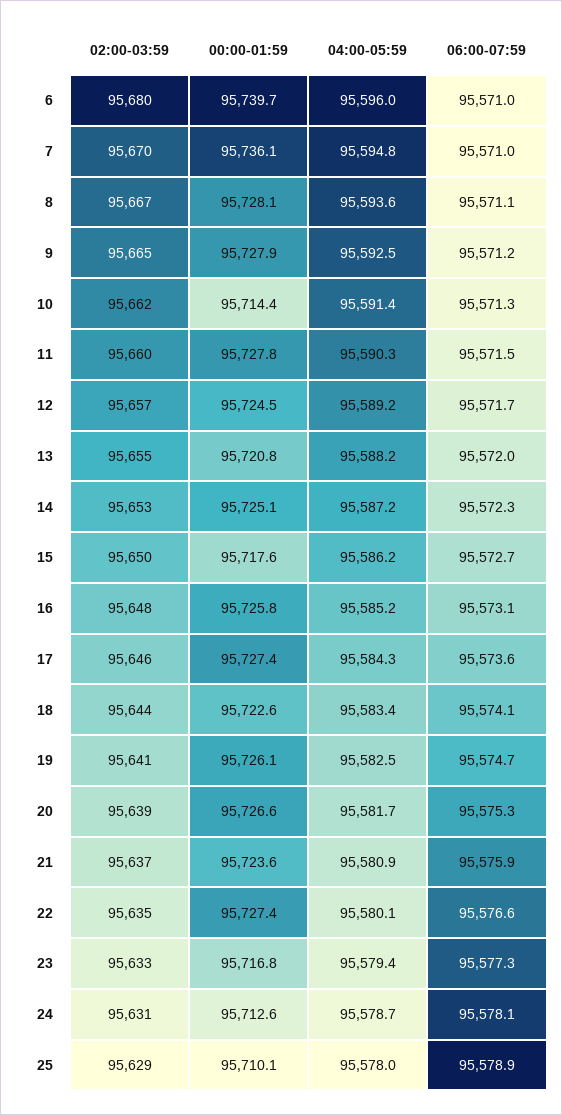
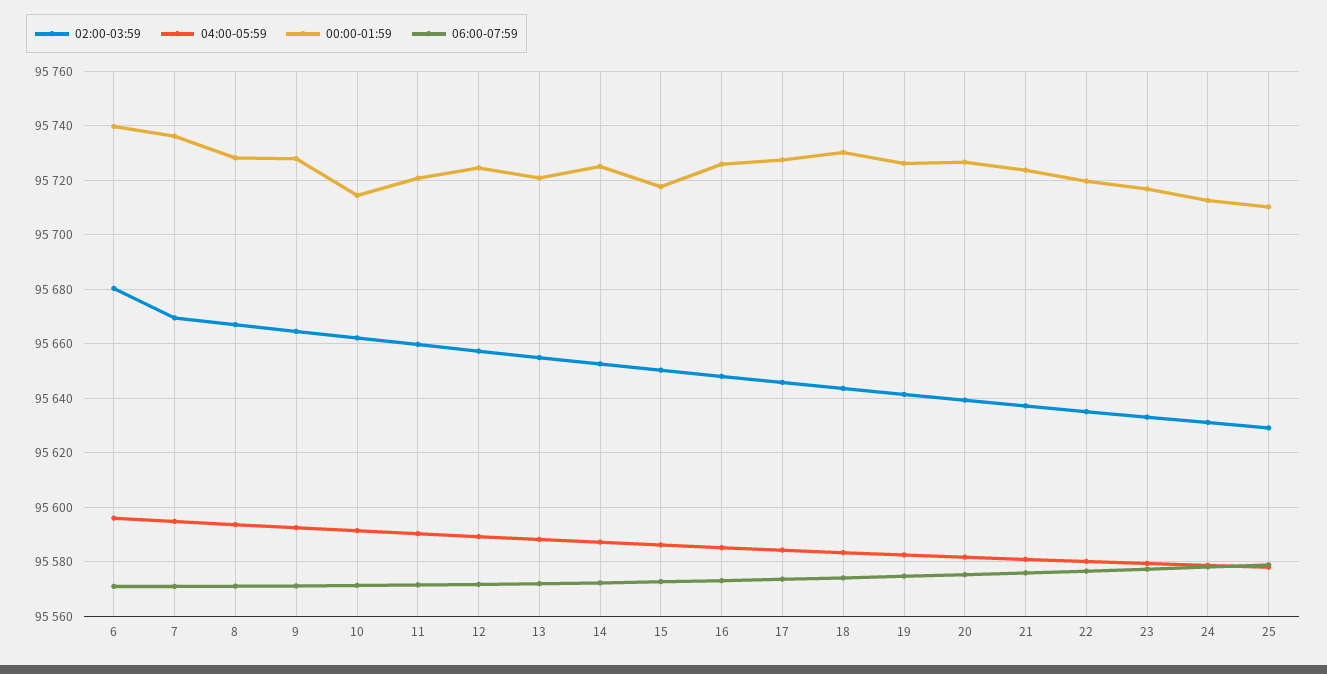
  {
    "02:00-03:59": {
      "6": 95680,
      "7": 95670,
      "8": 95667,
      "9": 95665,
      "10": 95662,
      "11": 95660,
      "12": 95657,
      "13": 95655,
      "14": 95653,
      "15": 95650,
      "16": 95648,
      "17": 95646,
      "18": 95644,
      "19": 95641,
      "20": 95639,
      "21": 95637,
      "22": 95635,
      "23": 95633,
      "24": 95631,
      "25": 95629
    },
    "00:00-01:59": {
      "6": 95739.7,
      "7": 95736.1,
      "8": 95728.1,
      "9": 95727.9,
      "10": 95714.4,
-     "11": 95727.8,
+     "11": 95720,
      "12": 95724.5,
      "13": 95720.8,
      "14": 95725.1,
      "15": 95717.6,
      "16": 95725.8,
      "17": 95727.4,
-     "18": 95722.6,
+     "18": 95730,
      "19": 95726.1,
      "20": 95726.6,
      "21": 95723.6,
-     "22": 95727.4,
+     "22": 95720,
      "23": 95716.8,
      "24": 95712.6,
      "25": 95710.1
    },
    "04:00-05:59": {
      "6": 95596,
      "7": 95594.8,
      "8": 95593.6,
      "9": 95592.5,
      "10": 95591.4,
      "11": 95590.3,
      "12": 95589.2,
      "13": 95588.2,
      "14": 95587.2,
      "15": 95586.2,
      "16": 95585.2,
      "17": 95584.3,
      "18": 95583.4,
      "19": 95582.5,
      "20": 95581.7,
      "21": 95580.9,
      "22": 95580.1,
      "23": 95579.4,
      "24": 95578.7,
      "25": 95578
    },
    "06:00-07:59": {
      "6": 95571,
      "7": 95571,
      "8": 95571.1,
      "9": 95571.2,
      "10": 95571.3,
      "11": 95571.5,
      "12": 95571.7,
      "13": 95572,
      "14": 95572.3,
      "15": 95572.7,
      "16": 95573.1,
      "17": 95573.6,
      "18": 95574.1,
      "19": 95574.7,
      "20": 95575.3,
      "21": 95575.9,
      "22": 95576.6,
      "23": 95577.3,
      "24": 95578.1,
      "25": 95578.9
    }
  }

